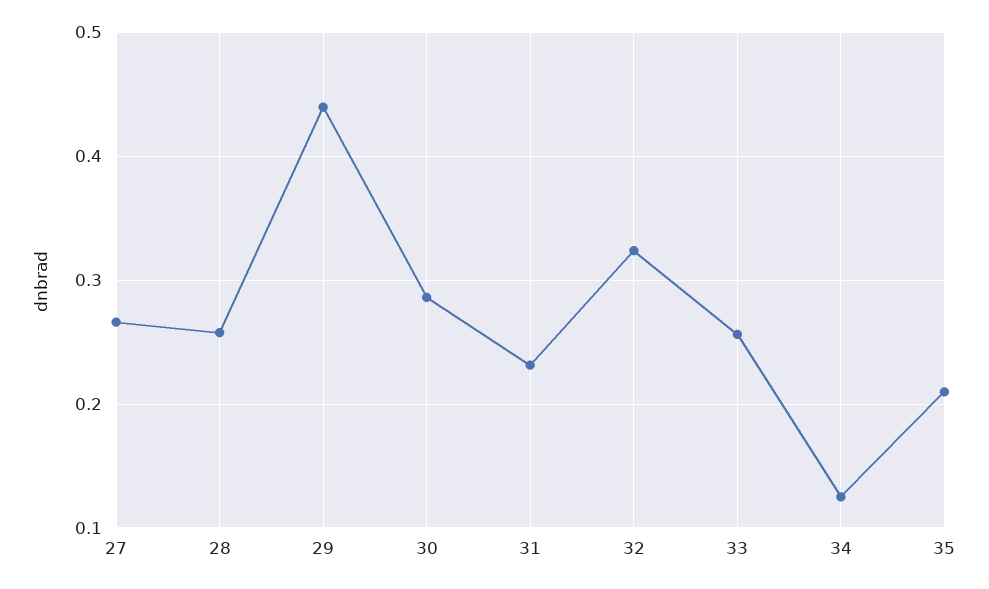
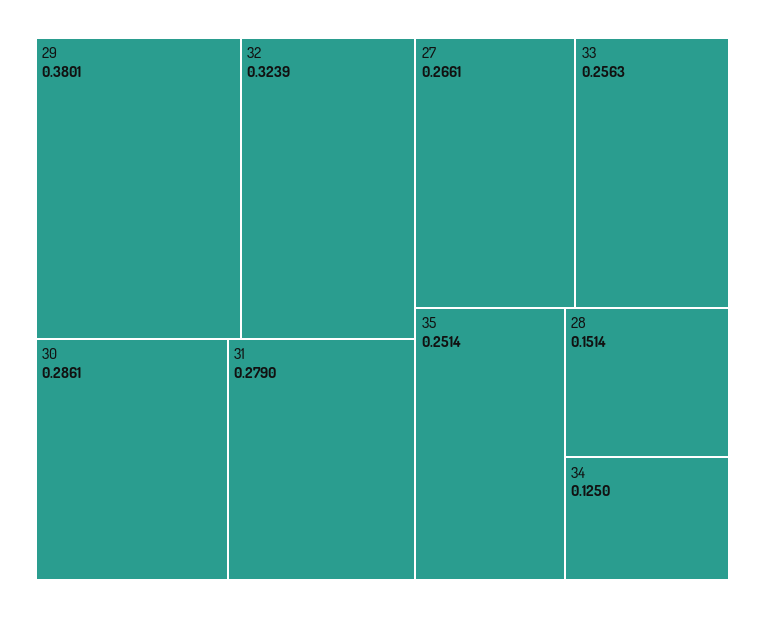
  {
    "27": 0.2661,
-   "28": 0.26,
+   "28": 0.1514,
-   "29": 0.44,
+   "29": 0.3801,
    "30": 0.2861,
-   "31": 0.23,
+   "31": 0.279,
    "32": 0.3239,
    "33": 0.2563,
    "34": 0.125,
-   "35": 0.21
+   "35": 0.2514
  }

